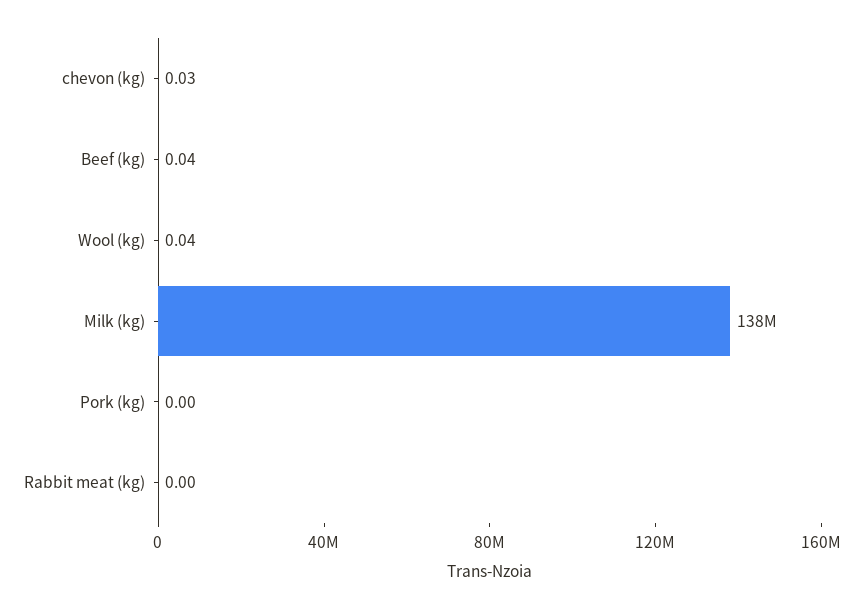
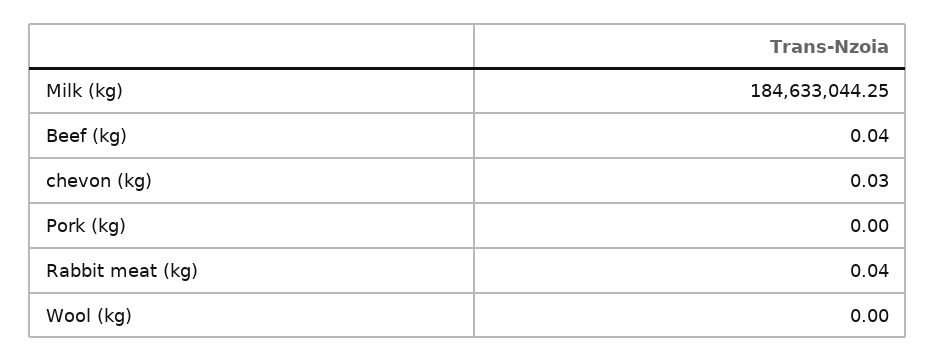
  {
    "chevon (kg)": 0.03,
    "Beef (kg)": 0.04,
-   "Wool (kg)": 0.04,
+   "Wool (kg)": 0,
-   "Milk (kg)": 138000000,
+   "Milk (kg)": 184633044.25,
    "Pork (kg)": 0,
-   "Rabbit meat (kg)": 0
+   "Rabbit meat (kg)": 0.04
  }

